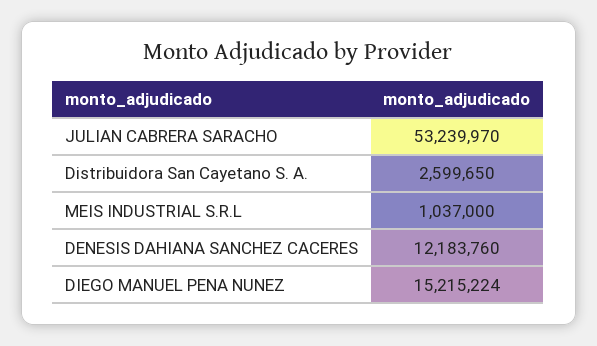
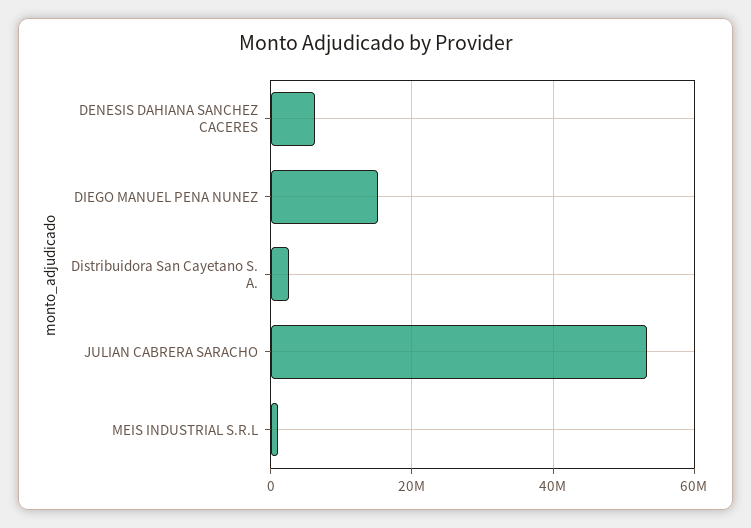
  {
    "JULIAN CABRERA SARACHO": 53239970,
    "Distribuidora San Cayetano S. A.": 2599650,
    "MEIS INDUSTRIAL S.R.L": 1037000,
-   "DENESIS DAHIANA SANCHEZ CACERES": 12183760,
+   "DENESIS DAHIANA SANCHEZ CACERES": 6000000,
    "DIEGO MANUEL PENA NUNEZ": 15215224
  }

